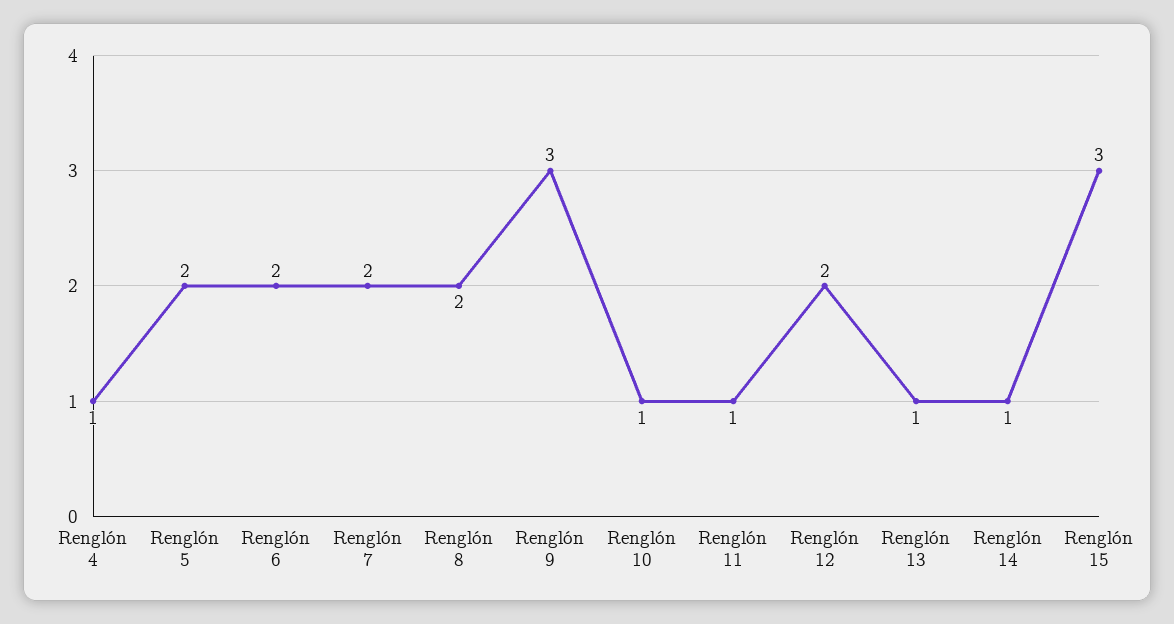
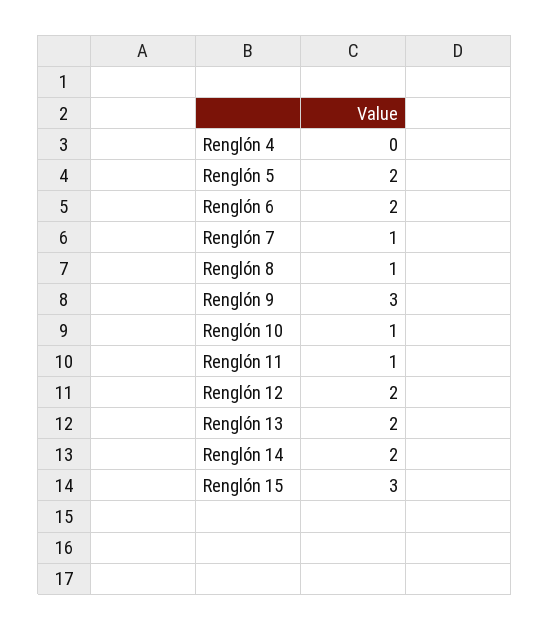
  {
-   "Renglón 4": 1,
+   "Renglón 4": 0,
    "Renglón 5": 2,
    "Renglón 6": 2,
-   "Renglón 7": 2,
+   "Renglón 7": 1,
-   "Renglón 8": 2,
+   "Renglón 8": 1,
    "Renglón 9": 3,
    "Renglón 10": 1,
    "Renglón 11": 1,
    "Renglón 12": 2,
-   "Renglón 13": 1,
+   "Renglón 13": 2,
-   "Renglón 14": 1,
+   "Renglón 14": 2,
    "Renglón 15": 3
  }

